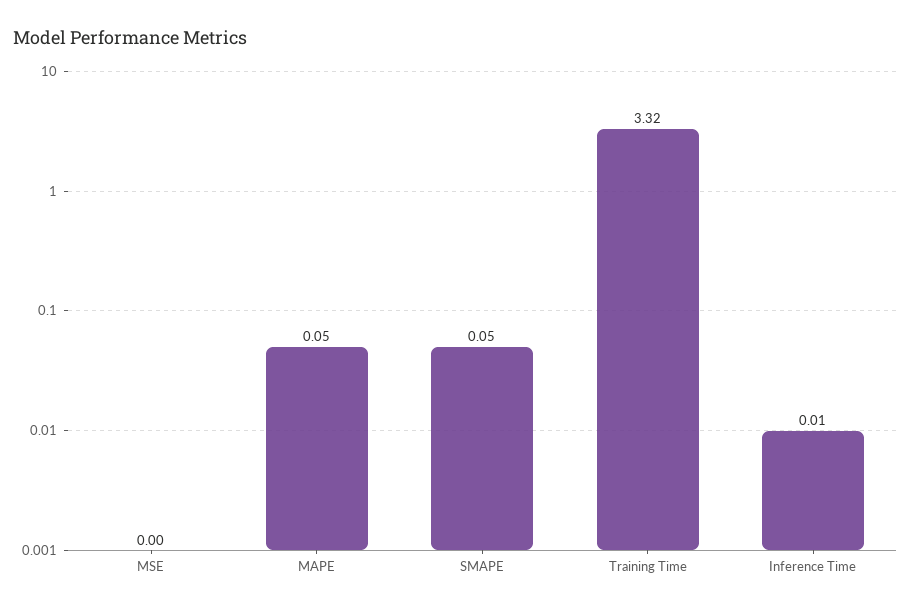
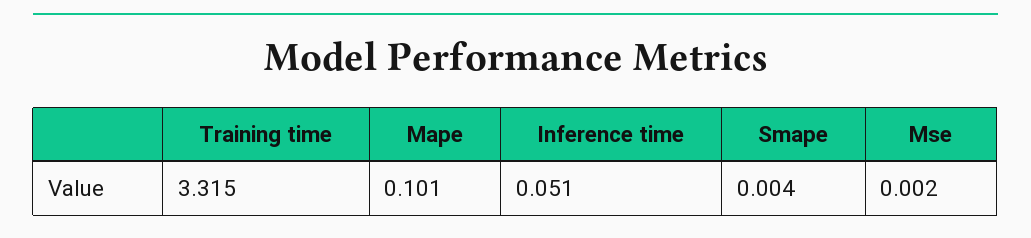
  {
    "MSE": 0.002,
-   "MAPE": 0.05,
+   "MAPE": 0.101,
-   "SMAPE": 0.05,
+   "SMAPE": 0.004,
    "Training Time": 3.315,
-   "Inference Time": 0.01
+   "Inference Time": 0.051
  }

